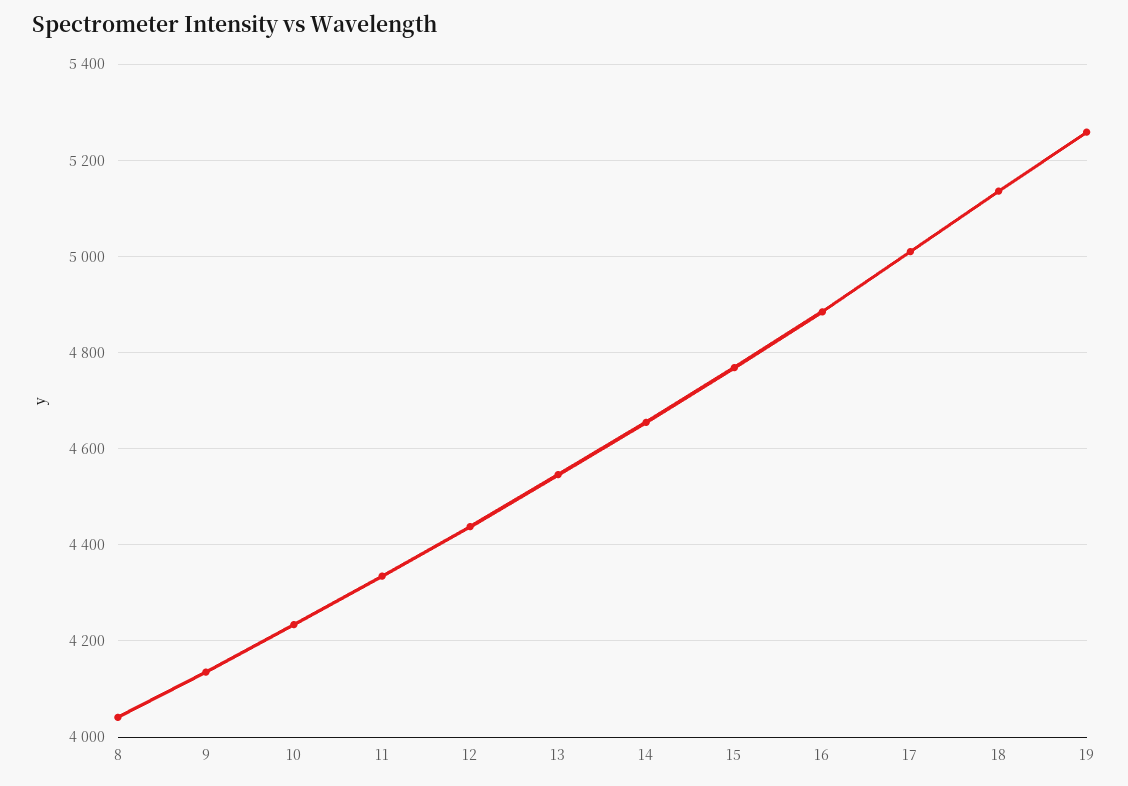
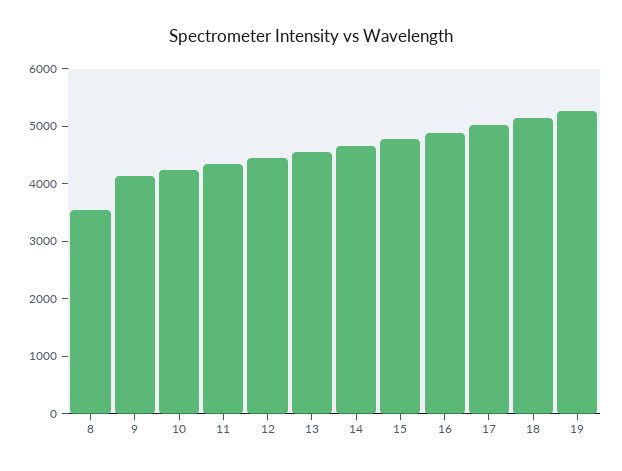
  {
-   "8": 4040,
+   "8": 3600,
    "9": 4140,
    "10": 4240,
    "11": 4340,
    "12": 4440,
    "13": 4540,
    "14": 4660,
    "15": 4760,
    "16": 4880,
    "17": 5020,
    "18": 5140,
    "19": 5260
  }

